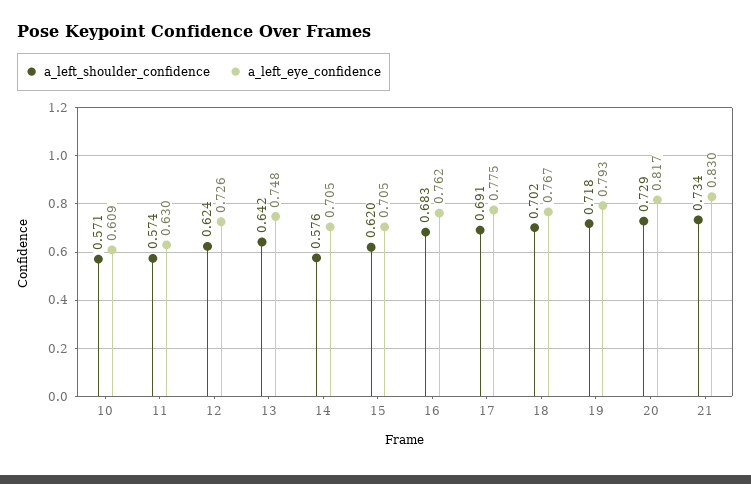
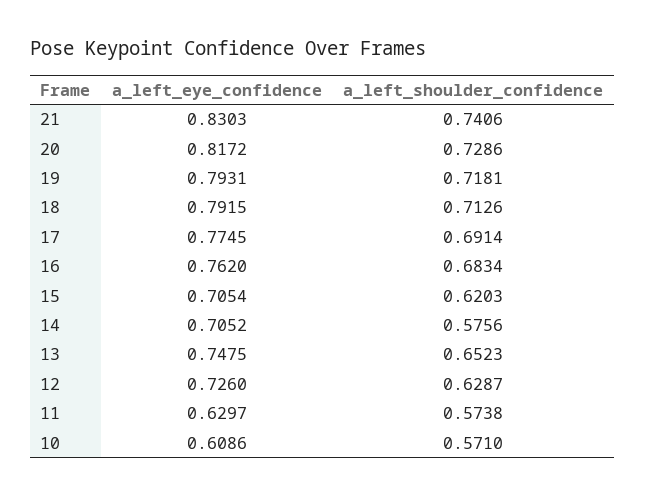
  {
    "a_left_shoulder_confidence": {
      "10": 0.571,
      "11": 0.5738,
-     "12": 0.624,
+     "12": 0.6287,
-     "13": 0.642,
+     "13": 0.6523,
      "14": 0.5756,
      "15": 0.6203,
      "16": 0.6834,
      "17": 0.6914,
-     "18": 0.702,
+     "18": 0.7126,
      "19": 0.7181,
      "20": 0.7286,
-     "21": 0.734
+     "21": 0.7406
    },
    "a_left_eye_confidence": {
      "10": 0.6086,
      "11": 0.6297,
      "12": 0.726,
      "13": 0.7475,
      "14": 0.7052,
      "15": 0.7054,
      "16": 0.762,
      "17": 0.7745,
-     "18": 0.767,
+     "18": 0.7915,
      "19": 0.7931,
      "20": 0.8172,
      "21": 0.8303
    }
  }

